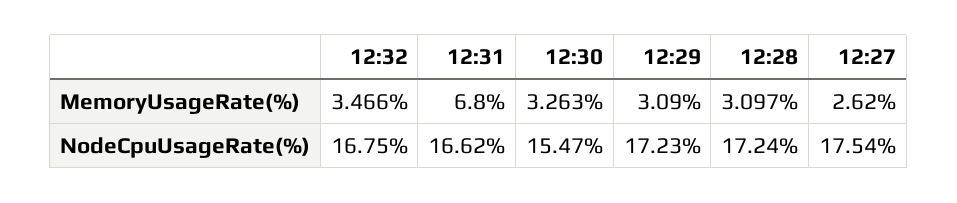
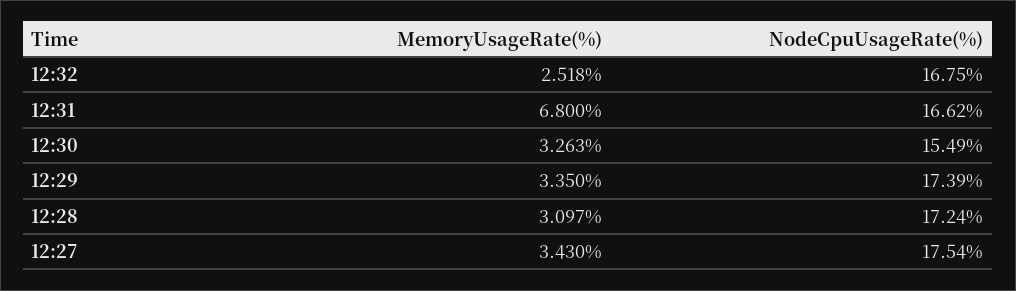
  {
    "12:32": {
-     "MemoryUsageRate(%)": 3.466,
+     "MemoryUsageRate(%)": 2.518,
      "NodeCpuUsageRate(%)": 16.75
    },
    "12:31": {
      "MemoryUsageRate(%)": 6.8,
      "NodeCpuUsageRate(%)": 16.62
    },
    "12:30": {
      "MemoryUsageRate(%)": 3.263,
-     "NodeCpuUsageRate(%)": 15.47
+     "NodeCpuUsageRate(%)": 15.49
    },
    "12:29": {
-     "MemoryUsageRate(%)": 3.09,
+     "MemoryUsageRate(%)": 3.35,
-     "NodeCpuUsageRate(%)": 17.23
+     "NodeCpuUsageRate(%)": 17.39
    },
    "12:28": {
      "MemoryUsageRate(%)": 3.097,
      "NodeCpuUsageRate(%)": 17.24
    },
    "12:27": {
-     "MemoryUsageRate(%)": 2.62,
+     "MemoryUsageRate(%)": 3.43,
      "NodeCpuUsageRate(%)": 17.54
    }
  }

